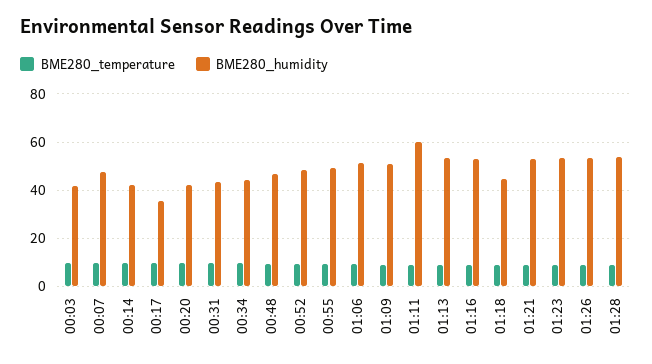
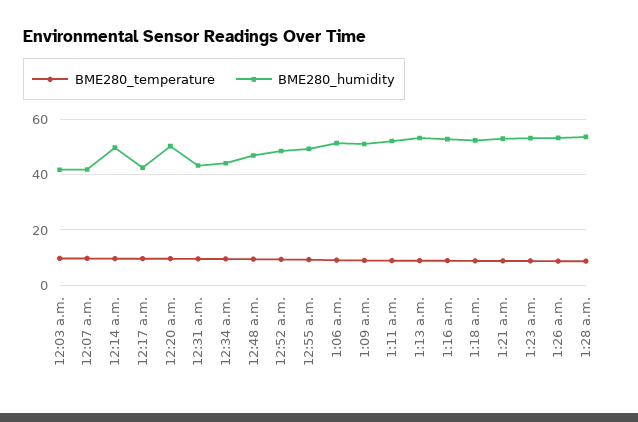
  {
    "BME280_temperature": {
      "00:03": 10,
      "00:07": 10,
      "00:14": 10,
      "00:17": 10,
      "00:20": 10,
      "00:31": 10,
      "00:34": 10,
      "00:48": 10,
      "00:52": 10,
      "00:55": 10,
      "01:06": 10,
      "01:09": 10,
      "01:11": 10,
      "01:13": 10,
      "01:16": 10,
      "01:18": 10,
      "01:21": 10,
      "01:23": 7.5,
      "01:26": 7.5,
      "01:28": 7.5
    },
    "BME280_humidity": {
      "00:03": 42.5,
-     "00:07": 47.5,
+     "00:07": 42.5,
-     "00:14": 42.5,
+     "00:14": 50,
-     "00:17": 35,
+     "00:17": 42.5,
-     "00:20": 42.5,
+     "00:20": 50,
      "00:31": 42.5,
      "00:34": 45,
      "00:48": 47.5,
      "00:52": 47.5,
      "00:55": 50,
      "01:06": 52.5,
      "01:09": 50,
-     "01:11": 60,
+     "01:11": 52.5,
      "01:13": 52.5,
      "01:16": 52.5,
-     "01:18": 45,
+     "01:18": 52.5,
      "01:21": 52.5,
      "01:23": 52.5,
      "01:26": 52.5,
      "01:28": 52.5
    }
  }

